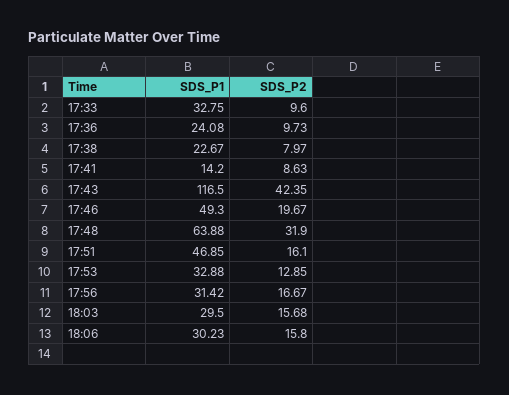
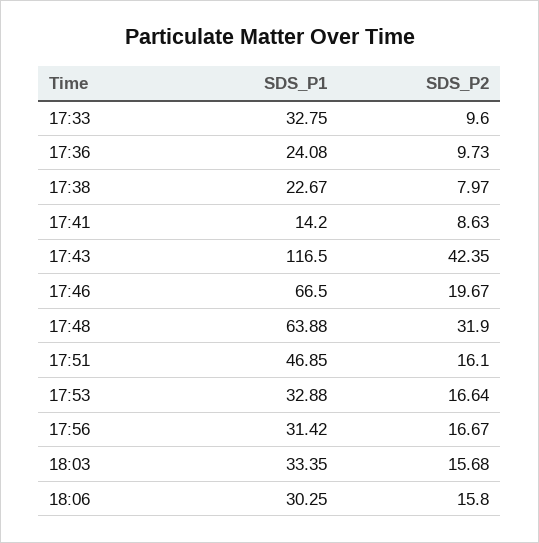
  {
    "SDS_P1": {
      "17:33": 32.75,
      "17:36": 24.08,
      "17:38": 22.67,
      "17:41": 14.2,
      "17:43": 116.5,
-     "17:46": 49.3,
+     "17:46": 66.5,
      "17:48": 63.88,
      "17:51": 46.85,
      "17:53": 32.88,
      "17:56": 31.42,
-     "18:03": 29.5,
+     "18:03": 33.35,
-     "18:06": 30.23
+     "18:06": 30.25
    },
    "SDS_P2": {
      "17:33": 9.6,
      "17:36": 9.73,
      "17:38": 7.97,
      "17:41": 8.63,
      "17:43": 42.35,
      "17:46": 19.67,
      "17:48": 31.9,
      "17:51": 16.1,
-     "17:53": 12.85,
+     "17:53": 16.64,
      "17:56": 16.67,
      "18:03": 15.68,
      "18:06": 15.8
    }
  }

